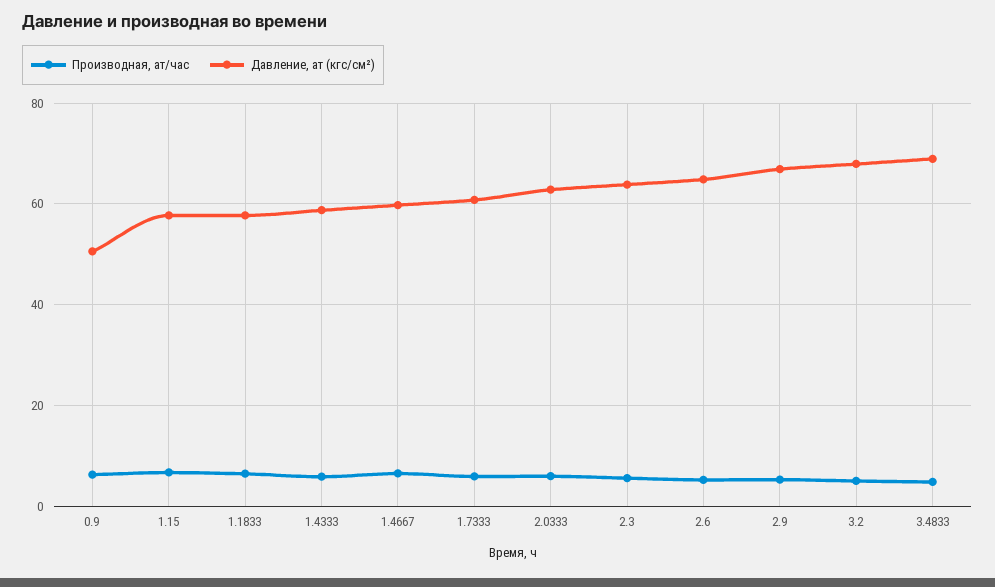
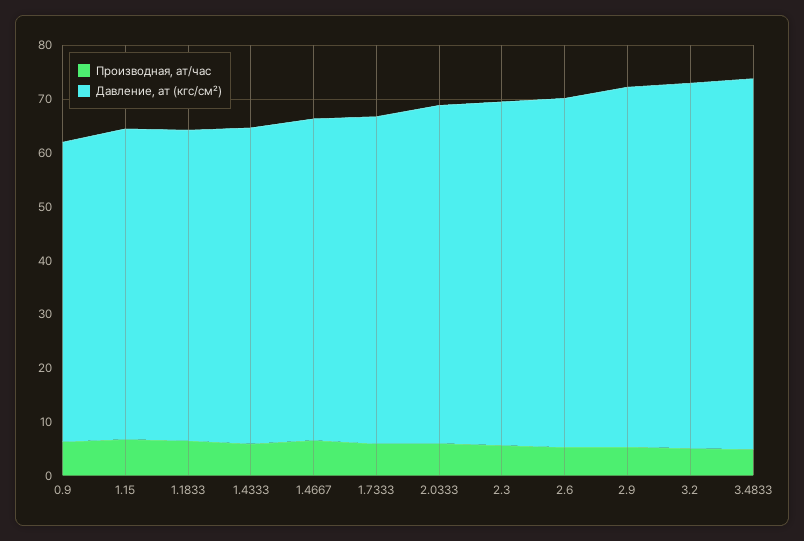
  {
    "Производная, ат/час": {
      "0.9": 6,
      "1.15": 6,
      "1.1833": 6,
      "1.4333": 6,
      "1.4667": 6,
      "1.7333": 6,
      "2.0333": 6,
      "2.3": 6,
      "2.6": 6,
      "2.9": 6,
      "3.2": 6,
      "3.4833": 4
    },
    "Давление, ат (кгс/см²)": {
-     "0.9": 50,
+     "0.9": 56,
      "1.15": 58,
      "1.1833": 58,
      "1.4333": 58,
      "1.4667": 60,
      "1.7333": 60,
      "2.0333": 62,
      "2.3": 64,
      "2.6": 64,
      "2.9": 66,
      "3.2": 68,
      "3.4833": 68
    }
  }

